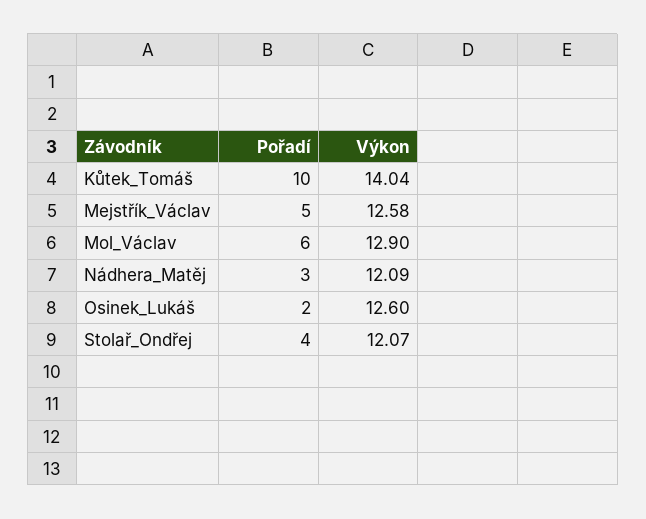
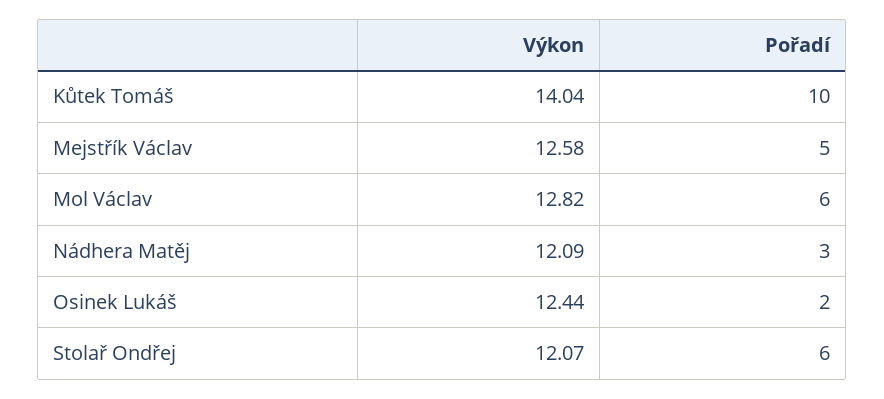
  {
    "Pořadí": {
      "Kůtek_Tomáš": 10,
      "Mejstřík_Václav": 5,
      "Mol_Václav": 6,
      "Nádhera_Matěj": 3,
      "Osinek_Lukáš": 2,
-     "Stolař_Ondřej": 4
+     "Stolař_Ondřej": 6
    },
    "Výkon": {
      "Kůtek_Tomáš": 14.04,
      "Mejstřík_Václav": 12.58,
-     "Mol_Václav": 12.9,
+     "Mol_Václav": 12.82,
      "Nádhera_Matěj": 12.09,
-     "Osinek_Lukáš": 12.6,
+     "Osinek_Lukáš": 12.44,
      "Stolař_Ondřej": 12.07
    }
  }

